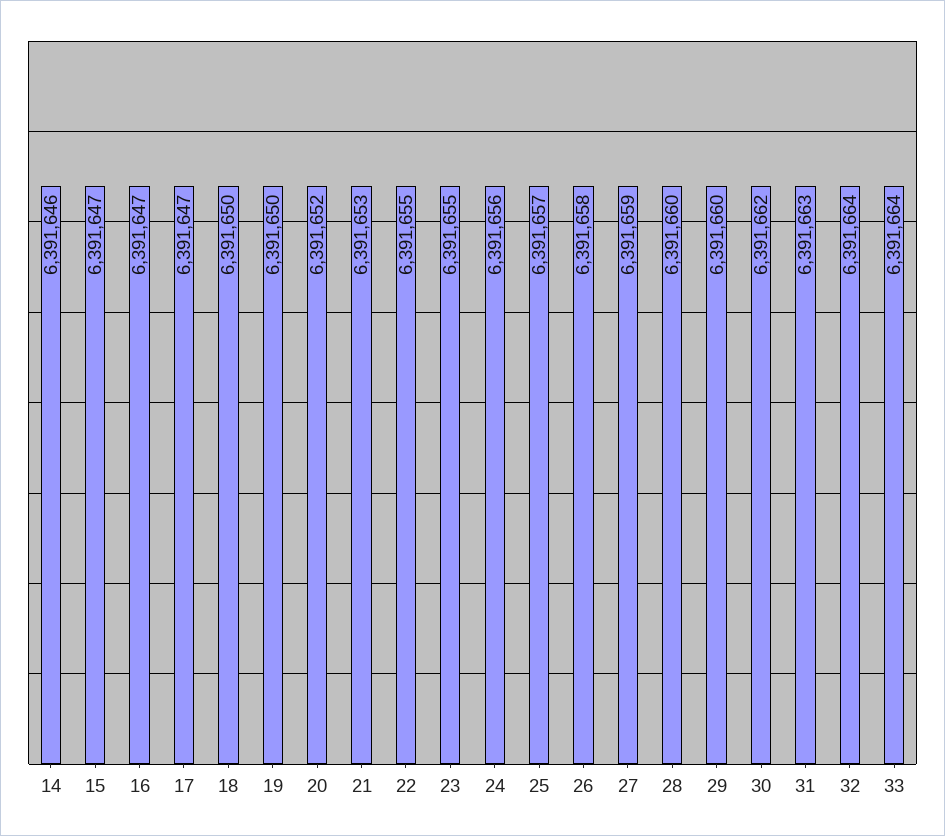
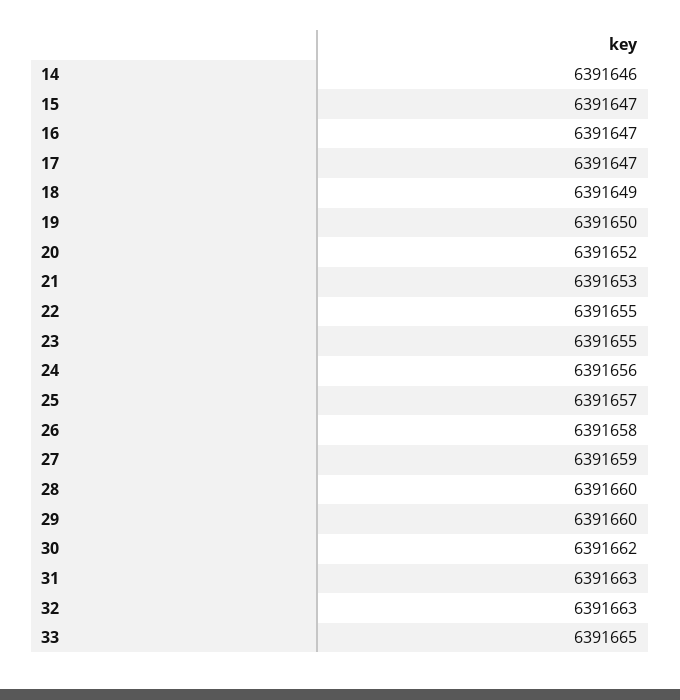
  {
    "14": 6391646,
    "15": 6391647,
    "16": 6391647,
    "17": 6391647,
-   "18": 6391650,
+   "18": 6391649,
    "19": 6391650,
    "20": 6391652,
    "21": 6391653,
    "22": 6391655,
    "23": 6391655,
    "24": 6391656,
    "25": 6391657,
    "26": 6391658,
    "27": 6391659,
    "28": 6391660,
    "29": 6391660,
    "30": 6391662,
    "31": 6391663,
-   "32": 6391664,
+   "32": 6391663,
-   "33": 6391664
+   "33": 6391665
  }

